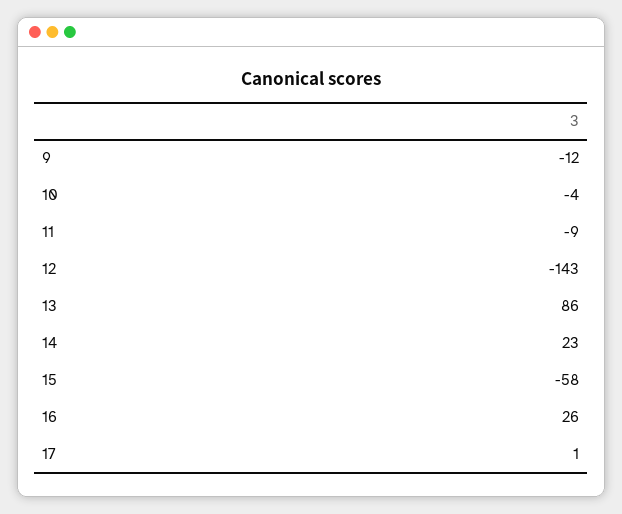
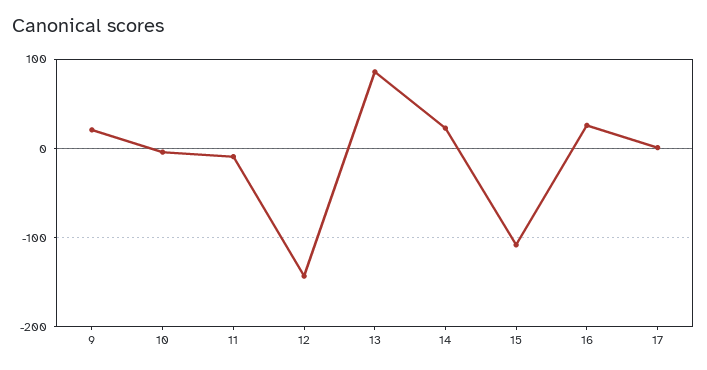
  {
-   "9": -12,
+   "9": 20,
    "10": -4,
    "11": -9,
    "12": -143,
    "13": 86,
    "14": 23,
-   "15": -58,
+   "15": -110,
    "16": 26,
    "17": 1
  }

